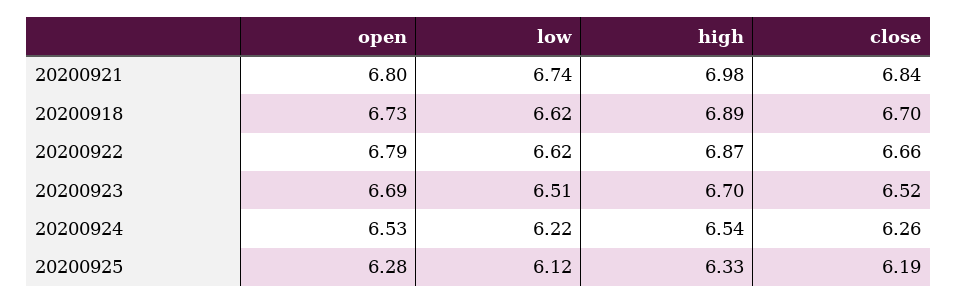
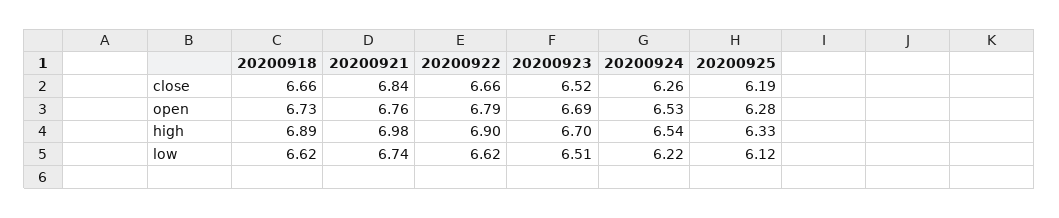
  {
    "open": {
-     "20200921": 6.8,
+     "20200921": 6.76,
      "20200918": 6.73,
      "20200922": 6.79,
      "20200923": 6.69,
      "20200924": 6.53,
      "20200925": 6.28
    },
    "low": {
      "20200921": 6.74,
      "20200918": 6.62,
      "20200922": 6.62,
      "20200923": 6.51,
      "20200924": 6.22,
      "20200925": 6.12
    },
    "high": {
      "20200921": 6.98,
      "20200918": 6.89,
-     "20200922": 6.87,
+     "20200922": 6.9,
      "20200923": 6.7,
      "20200924": 6.54,
      "20200925": 6.33
    },
    "close": {
      "20200921": 6.84,
-     "20200918": 6.7,
+     "20200918": 6.66,
      "20200922": 6.66,
      "20200923": 6.52,
      "20200924": 6.26,
      "20200925": 6.19
    }
  }

